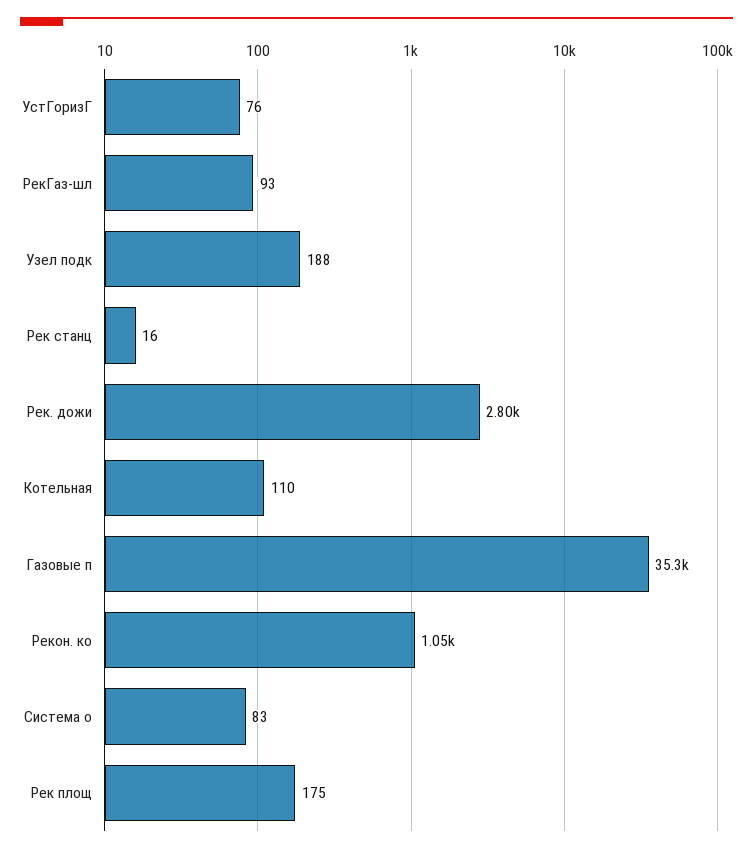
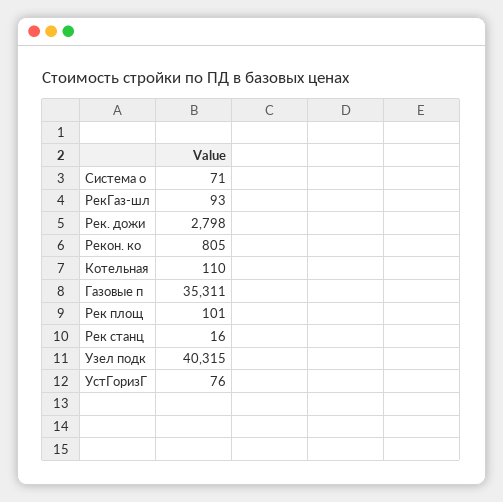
  {
    "УстГоризГ": 76,
    "РекГаз-шл": 93,
-   "Узел подк": 188,
+   "Узел подк": 40315,
    "Рек станц": 16,
    "Рек. дожи": 2798,
    "Котельная": 110,
    "Газовые п": 35311,
-   "Рекон. ко": 1050,
+   "Рекон. ко": 805,
-   "Система о": 83,
+   "Система о": 71,
-   "Рек площ": 175
+   "Рек площ": 101
  }

